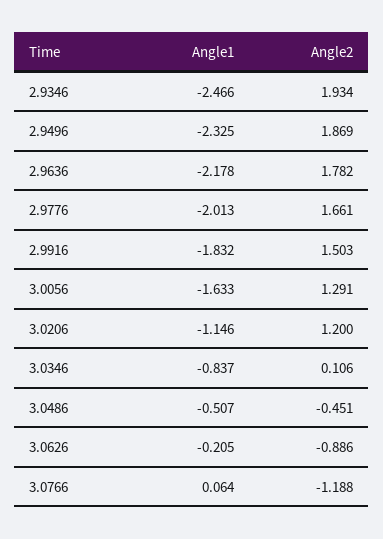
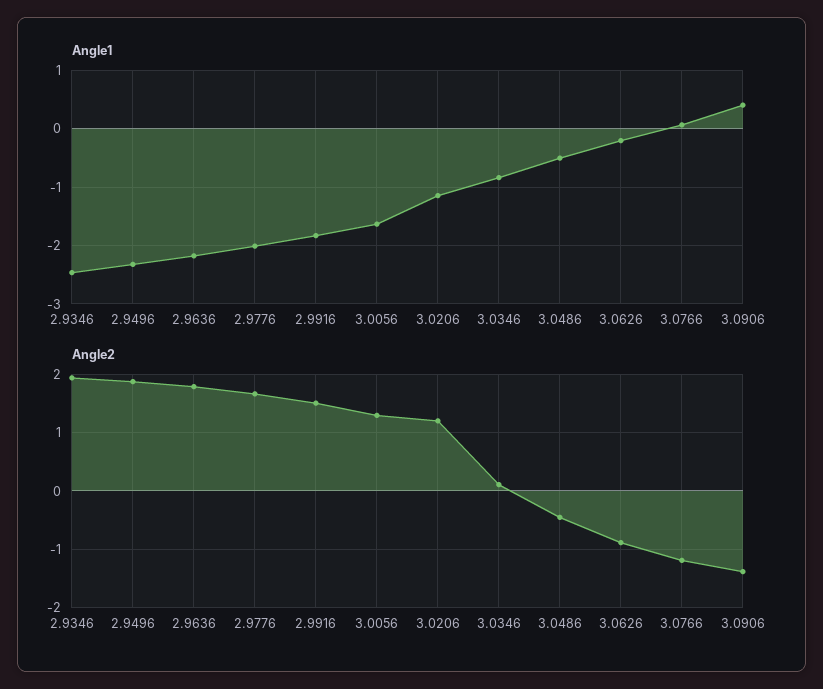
  {
    "Angle1": {
      "2.9346": -2.466,
      "2.9496": -2.325,
      "2.9636": -2.178,
      "2.9776": -2.013,
      "2.9916": -1.832,
      "3.0056": -1.633,
      "3.0206": -1.146,
      "3.0346": -0.837,
      "3.0486": -0.507,
      "3.0626": -0.205,
-     "3.0766": 0.064
+     "3.0766": 0.064,
+     "3.0906": 0.4
    },
    "Angle2": {
      "2.9346": 1.934,
      "2.9496": 1.869,
      "2.9636": 1.782,
      "2.9776": 1.661,
      "2.9916": 1.503,
      "3.0056": 1.291,
      "3.0206": 1.2,
      "3.0346": 0.106,
      "3.0486": -0.451,
      "3.0626": -0.886,
-     "3.0766": -1.188
+     "3.0766": -1.188,
+     "3.0906": -1.4
    }
  }

